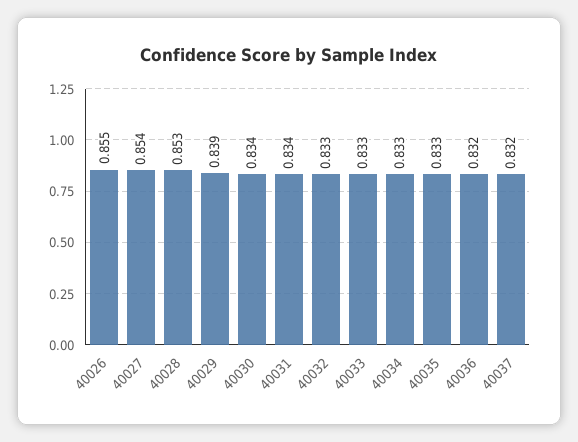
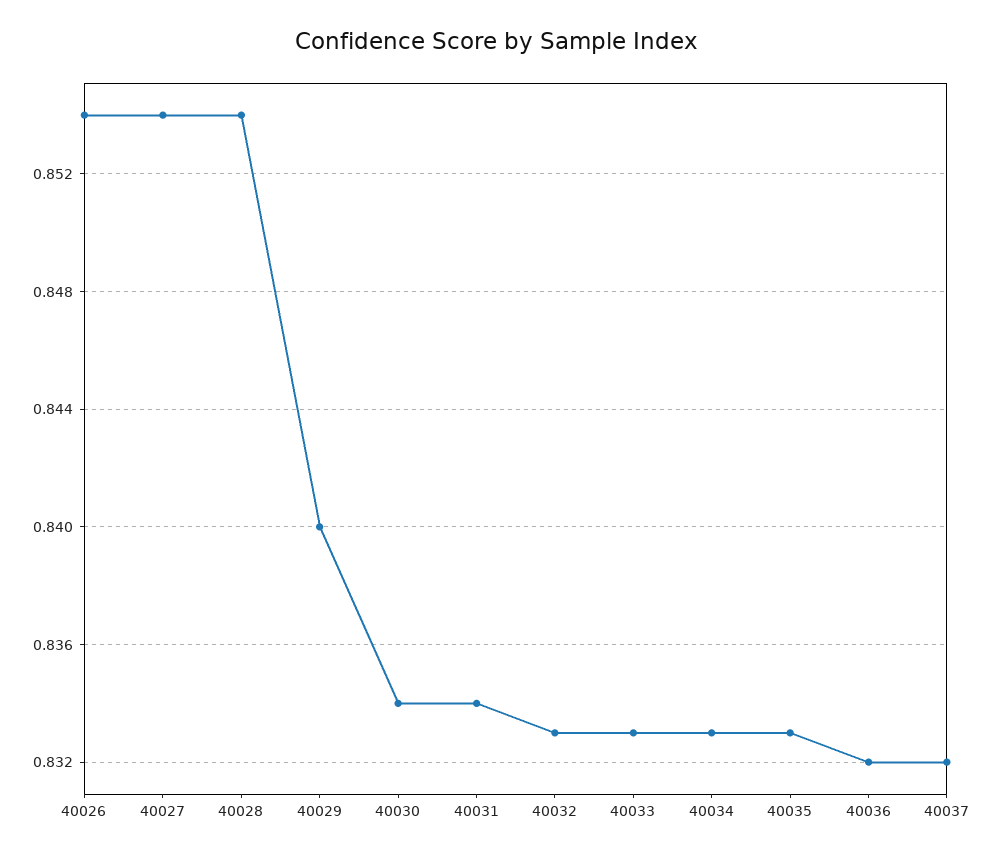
  {
-   "40026": 0.855,
+   "40026": 0.854,
    "40027": 0.854,
-   "40028": 0.853,
+   "40028": 0.854,
-   "40029": 0.839,
+   "40029": 0.84,
    "40030": 0.834,
    "40031": 0.834,
    "40032": 0.833,
    "40033": 0.833,
    "40034": 0.833,
    "40035": 0.833,
    "40036": 0.832,
    "40037": 0.832
  }

